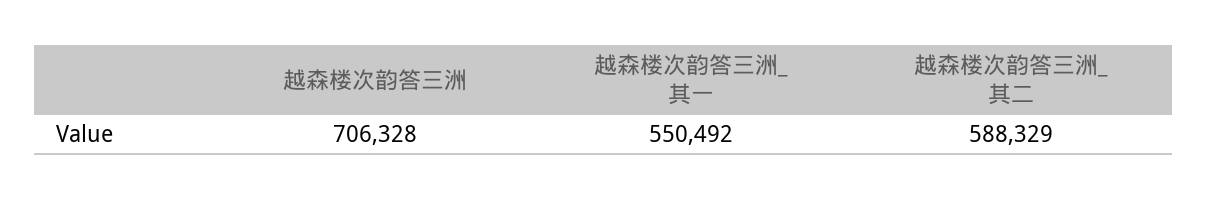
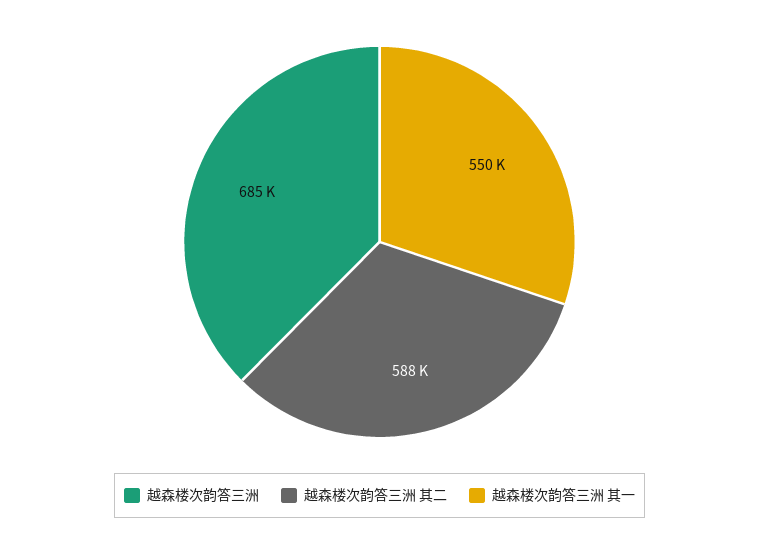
  {
-   "越森楼次韵答三洲": 706328,
+   "越森楼次韵答三洲": 685000,
    "越森楼次韵答三洲_其一": 550492,
    "越森楼次韵答三洲_其二": 588329
  }

